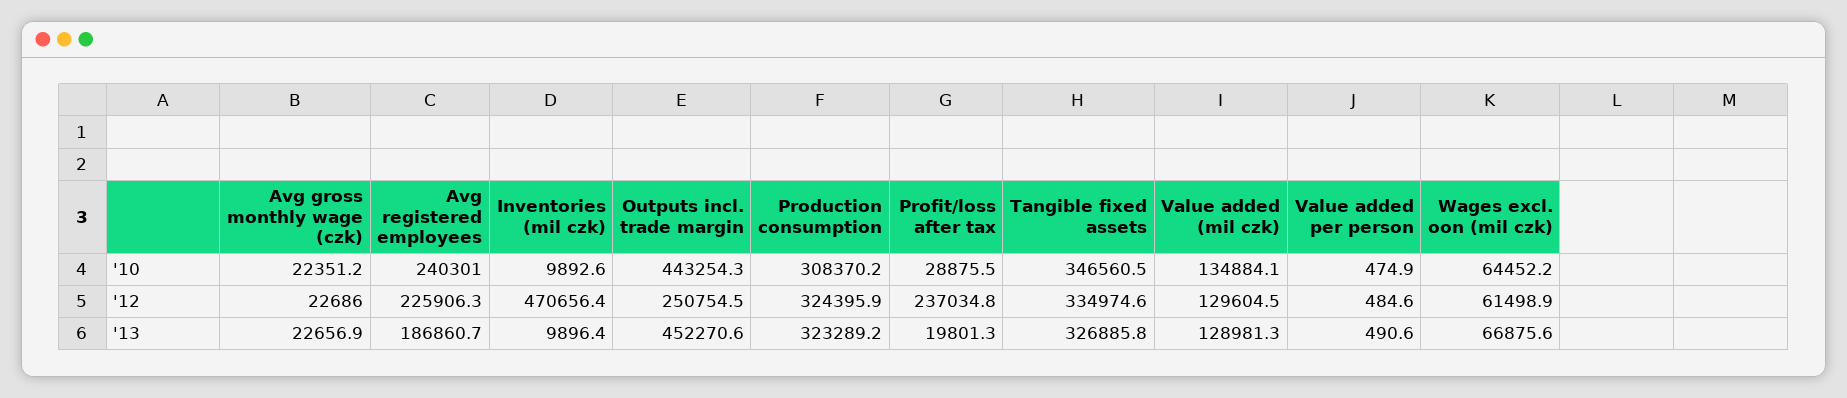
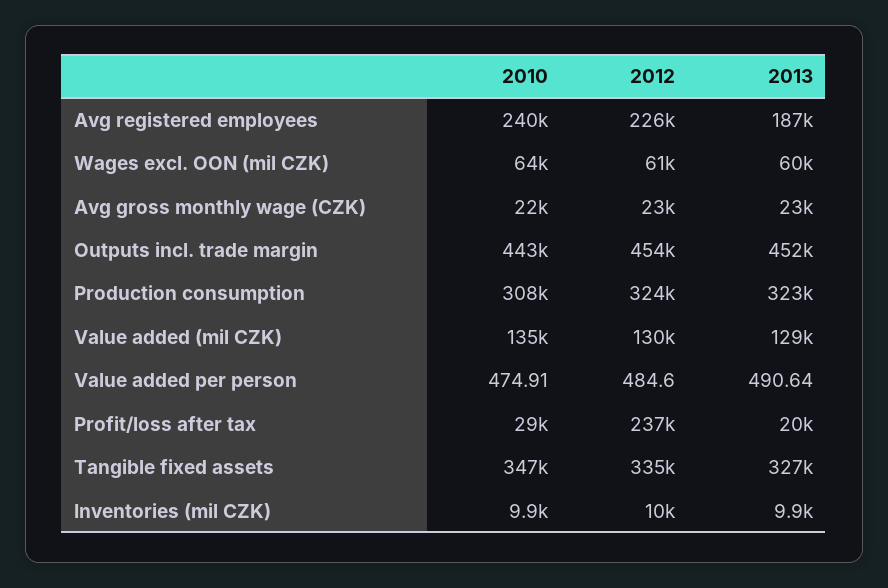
  {
    "Avg gross monthly wage (czk)": {
      "'10": 22351.2,
      "'12": 22686,
      "'13": 22656.9
    },
    "Avg registered employees": {
      "'10": 240301,
      "'12": 225906.3,
      "'13": 186860.7
    },
    "Inventories (mil czk)": {
      "'10": 9892.6,
-     "'12": 470656.4,
+     "'12": 10000,
      "'13": 9896.4
    },
    "Outputs incl. trade margin": {
      "'10": 443254.3,
-     "'12": 250754.5,
+     "'12": 454000,
      "'13": 452270.6
    },
    "Production consumption": {
      "'10": 308370.2,
      "'12": 324395.9,
      "'13": 323289.2
    },
    "Profit/loss after tax": {
      "'10": 28875.5,
      "'12": 237034.8,
      "'13": 19801.3
    },
    "Tangible fixed assets": {
      "'10": 346560.5,
      "'12": 334974.6,
      "'13": 326885.8
    },
    "Value added (mil czk)": {
      "'10": 134884.1,
      "'12": 129604.5,
      "'13": 128981.3
    },
    "Value added per person": {
      "'10": 474.91,
      "'12": 484.6,
      "'13": 490.64
    },
    "Wages excl. oon (mil czk)": {
      "'10": 64452.2,
      "'12": 61498.9,
-     "'13": 66875.6
+     "'13": 60000
    }
  }

